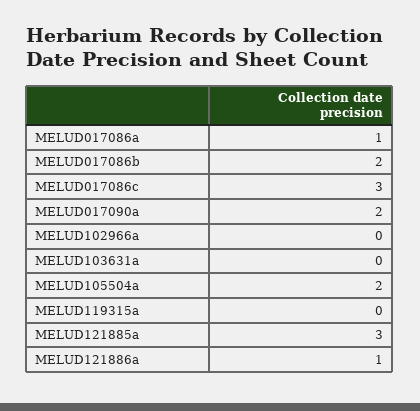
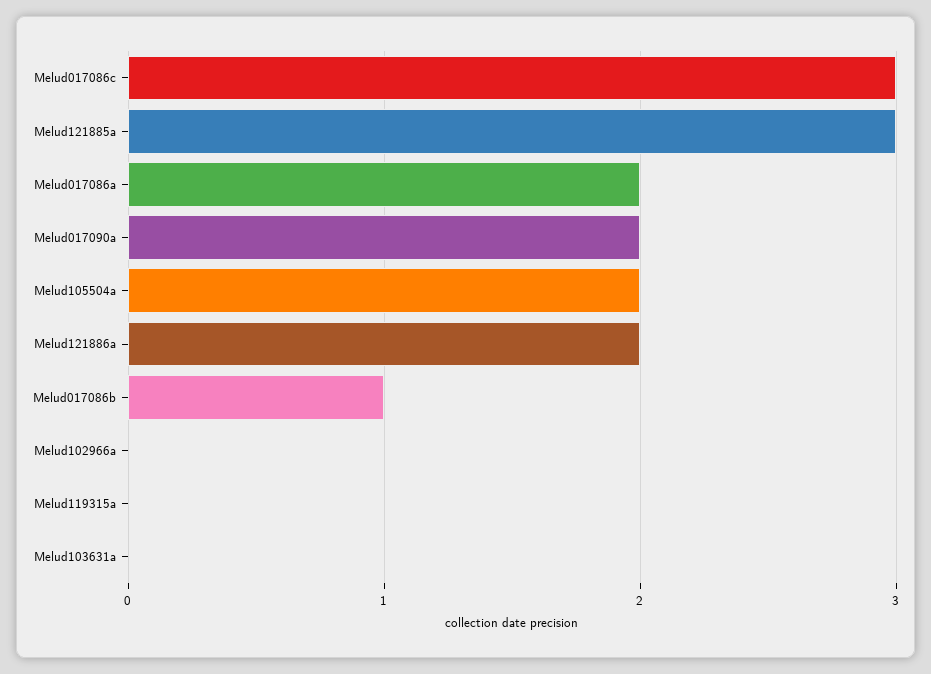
  {
-   "MELUD017086a": 1,
+   "MELUD017086a": 2,
-   "MELUD017086b": 2,
+   "MELUD017086b": 1,
    "MELUD017086c": 3,
    "MELUD017090a": 2,
    "MELUD102966a": 0,
    "MELUD103631a": 0,
    "MELUD105504a": 2,
    "MELUD119315a": 0,
    "MELUD121885a": 3,
-   "MELUD121886a": 1
+   "MELUD121886a": 2
  }

